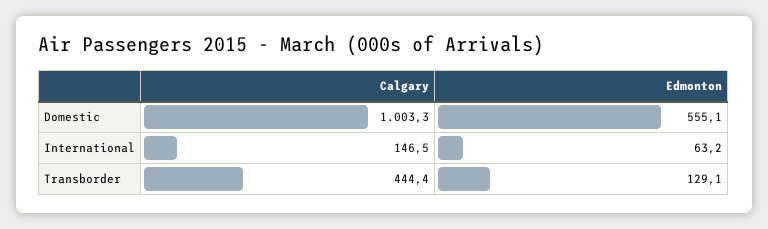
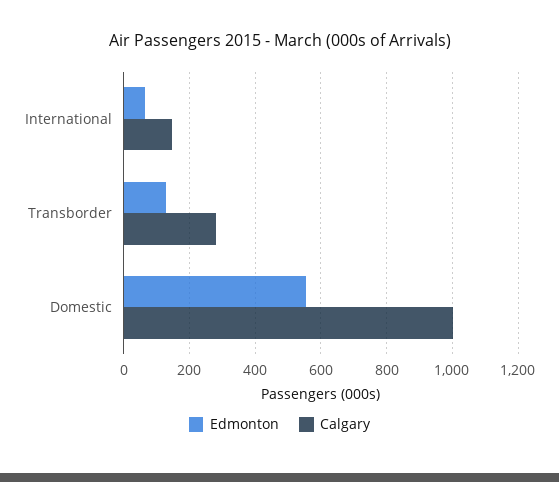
  {
    "Calgary": {
      "Domestic": 1003.3,
      "International": 146.5,
-     "Transborder": 444.4
+     "Transborder": 280
    },
    "Edmonton": {
      "Domestic": 555.1,
      "International": 63.2,
      "Transborder": 129.1
    }
  }

